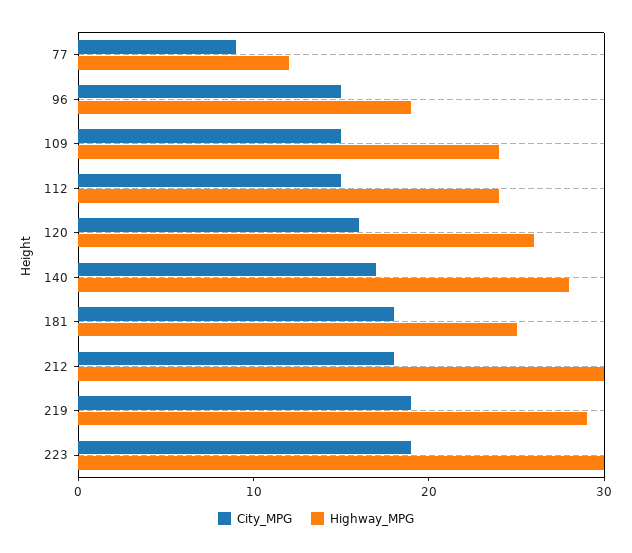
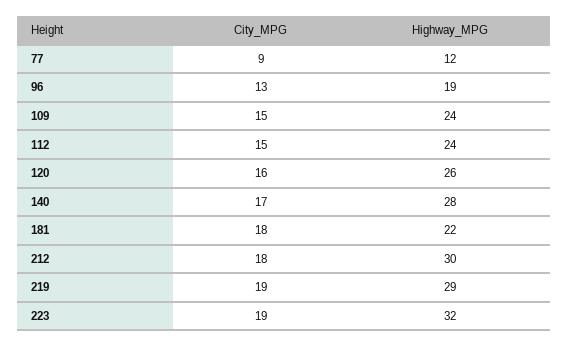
  {
    "City_MPG": {
      "77": 9,
-     "96": 15,
+     "96": 13,
      "109": 15,
      "112": 15,
      "120": 16,
      "140": 17,
      "181": 18,
      "212": 18,
      "219": 19,
      "223": 19
    },
    "Highway_MPG": {
      "77": 12,
      "96": 19,
      "109": 24,
      "112": 24,
      "120": 26,
      "140": 28,
-     "181": 25,
+     "181": 22,
      "212": 30,
      "219": 29,
-     "223": 30
+     "223": 32
    }
  }

